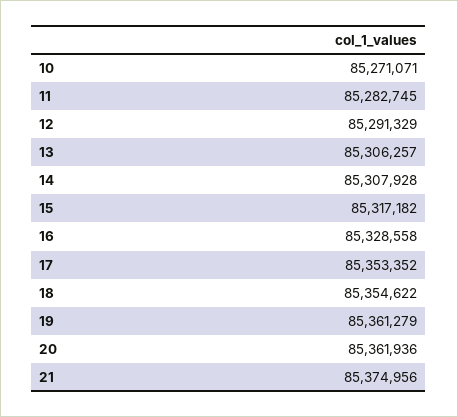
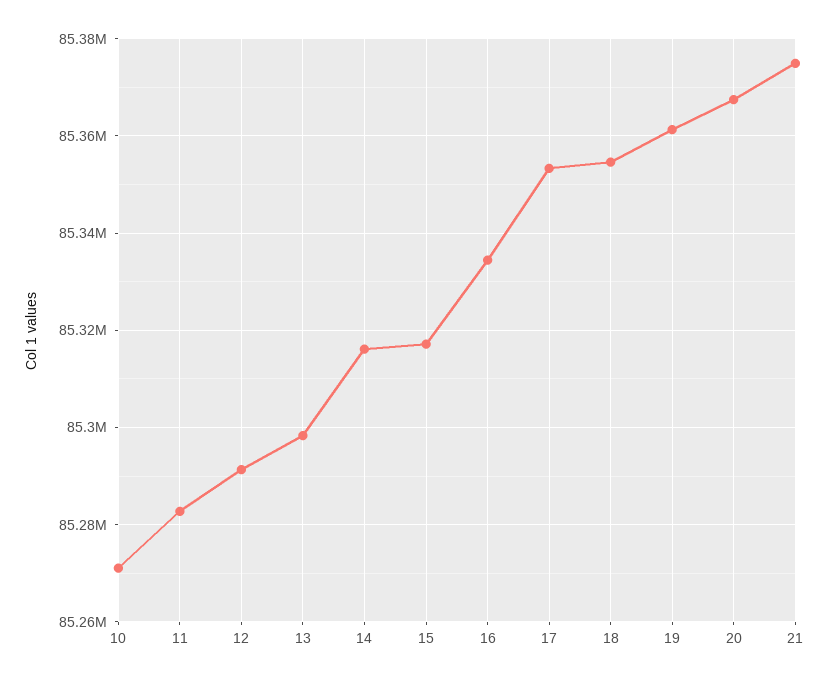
  {
    "10": 85271071,
    "11": 85282745,
    "12": 85291329,
-   "13": 85306257,
+   "13": 85298000,
-   "14": 85307928,
+   "14": 85316000,
    "15": 85317182,
-   "16": 85328558,
+   "16": 85334000,
    "17": 85353352,
    "18": 85354622,
    "19": 85361279,
-   "20": 85361936,
+   "20": 85368000,
    "21": 85374956
  }

